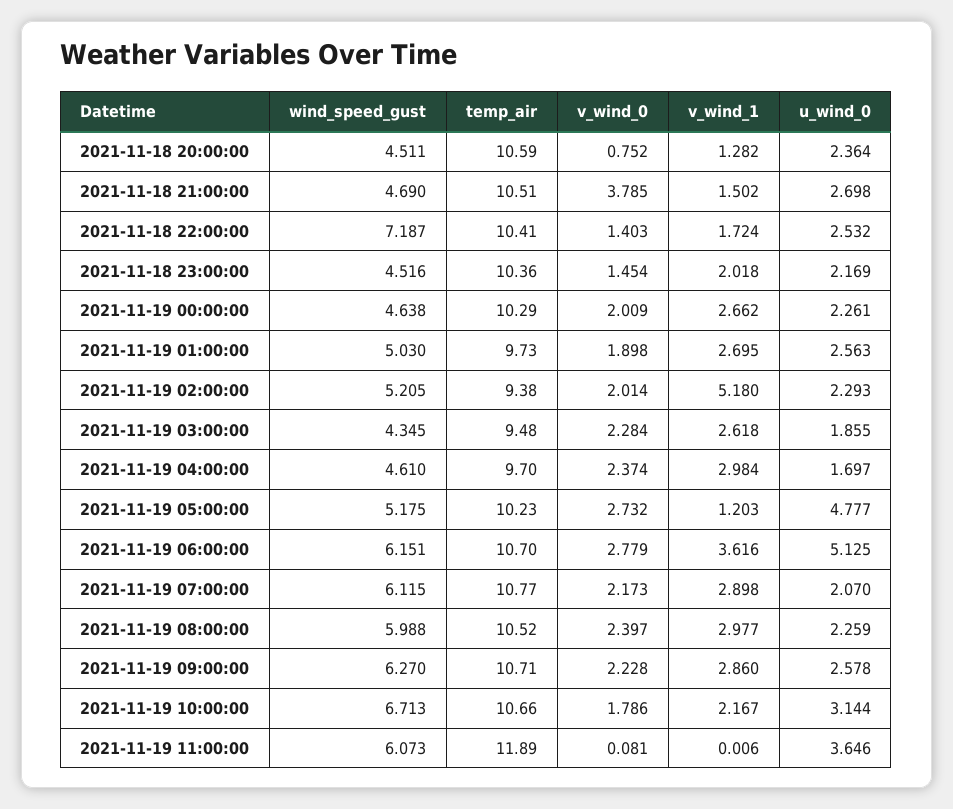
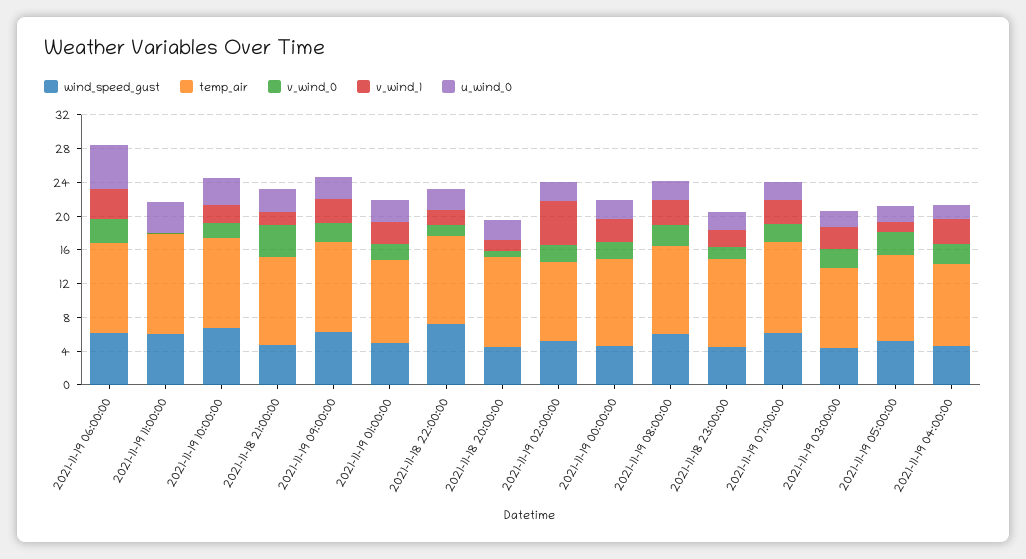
  {
    "wind_speed_gust": {
      "2021-11-18 20:00:00": 4.511,
      "2021-11-18 21:00:00": 4.69,
      "2021-11-18 22:00:00": 7.187,
      "2021-11-18 23:00:00": 4.516,
      "2021-11-19 00:00:00": 4.638,
      "2021-11-19 01:00:00": 5.03,
      "2021-11-19 02:00:00": 5.205,
      "2021-11-19 03:00:00": 4.345,
      "2021-11-19 04:00:00": 4.61,
      "2021-11-19 05:00:00": 5.175,
      "2021-11-19 06:00:00": 6.151,
      "2021-11-19 07:00:00": 6.115,
      "2021-11-19 08:00:00": 5.988,
      "2021-11-19 09:00:00": 6.27,
      "2021-11-19 10:00:00": 6.713,
      "2021-11-19 11:00:00": 6.073
    },
    "temp_air": {
      "2021-11-18 20:00:00": 10.59,
      "2021-11-18 21:00:00": 10.51,
      "2021-11-18 22:00:00": 10.41,
      "2021-11-18 23:00:00": 10.36,
      "2021-11-19 00:00:00": 10.29,
      "2021-11-19 01:00:00": 9.73,
      "2021-11-19 02:00:00": 9.38,
      "2021-11-19 03:00:00": 9.48,
      "2021-11-19 04:00:00": 9.7,
      "2021-11-19 05:00:00": 10.23,
      "2021-11-19 06:00:00": 10.7,
      "2021-11-19 07:00:00": 10.77,
      "2021-11-19 08:00:00": 10.52,
      "2021-11-19 09:00:00": 10.71,
      "2021-11-19 10:00:00": 10.66,
      "2021-11-19 11:00:00": 11.89
    },
    "v_wind_0": {
      "2021-11-18 20:00:00": 0.752,
      "2021-11-18 21:00:00": 3.785,
      "2021-11-18 22:00:00": 1.403,
      "2021-11-18 23:00:00": 1.454,
      "2021-11-19 00:00:00": 2.009,
      "2021-11-19 01:00:00": 1.898,
      "2021-11-19 02:00:00": 2.014,
      "2021-11-19 03:00:00": 2.284,
      "2021-11-19 04:00:00": 2.374,
      "2021-11-19 05:00:00": 2.732,
      "2021-11-19 06:00:00": 2.779,
      "2021-11-19 07:00:00": 2.173,
      "2021-11-19 08:00:00": 2.397,
      "2021-11-19 09:00:00": 2.228,
      "2021-11-19 10:00:00": 1.786,
      "2021-11-19 11:00:00": 0.081
    },
    "v_wind_1": {
      "2021-11-18 20:00:00": 1.282,
      "2021-11-18 21:00:00": 1.502,
      "2021-11-18 22:00:00": 1.724,
      "2021-11-18 23:00:00": 2.018,
      "2021-11-19 00:00:00": 2.662,
      "2021-11-19 01:00:00": 2.695,
      "2021-11-19 02:00:00": 5.18,
      "2021-11-19 03:00:00": 2.618,
      "2021-11-19 04:00:00": 2.984,
      "2021-11-19 05:00:00": 1.203,
      "2021-11-19 06:00:00": 3.616,
      "2021-11-19 07:00:00": 2.898,
      "2021-11-19 08:00:00": 2.977,
      "2021-11-19 09:00:00": 2.86,
      "2021-11-19 10:00:00": 2.167,
      "2021-11-19 11:00:00": 0.006
    },
    "u_wind_0": {
      "2021-11-18 20:00:00": 2.364,
      "2021-11-18 21:00:00": 2.698,
      "2021-11-18 22:00:00": 2.532,
      "2021-11-18 23:00:00": 2.169,
      "2021-11-19 00:00:00": 2.261,
      "2021-11-19 01:00:00": 2.563,
      "2021-11-19 02:00:00": 2.293,
      "2021-11-19 03:00:00": 1.855,
      "2021-11-19 04:00:00": 1.697,
-     "2021-11-19 05:00:00": 4.777,
+     "2021-11-19 05:00:00": 2,
      "2021-11-19 06:00:00": 5.125,
      "2021-11-19 07:00:00": 2.07,
      "2021-11-19 08:00:00": 2.259,
      "2021-11-19 09:00:00": 2.578,
      "2021-11-19 10:00:00": 3.144,
      "2021-11-19 11:00:00": 3.646
    }
  }

